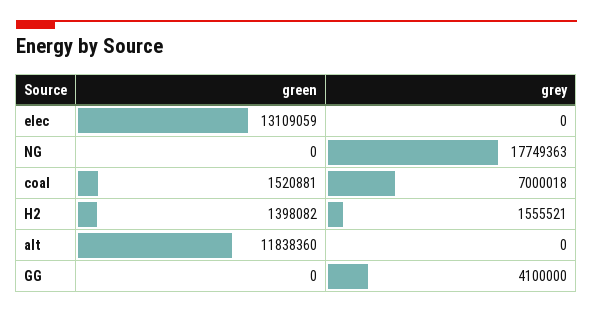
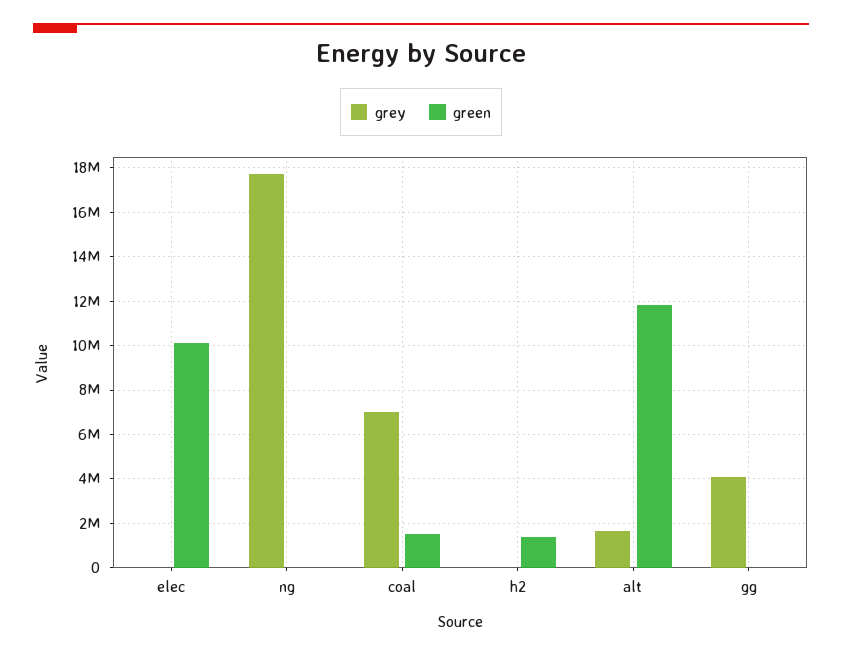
  {
    "green": {
-     "elec": 13109059,
+     "elec": 10000000,
      "NG": 0,
      "coal": 1520881,
      "H2": 1398082,
      "alt": 11838360,
      "GG": 0
    },
    "grey": {
      "elec": 0,
      "NG": 17749363,
      "coal": 7000018,
-     "H2": 1555521,
+     "H2": 0,
-     "alt": 0,
+     "alt": 1500000,
      "GG": 4100000
    }
  }

